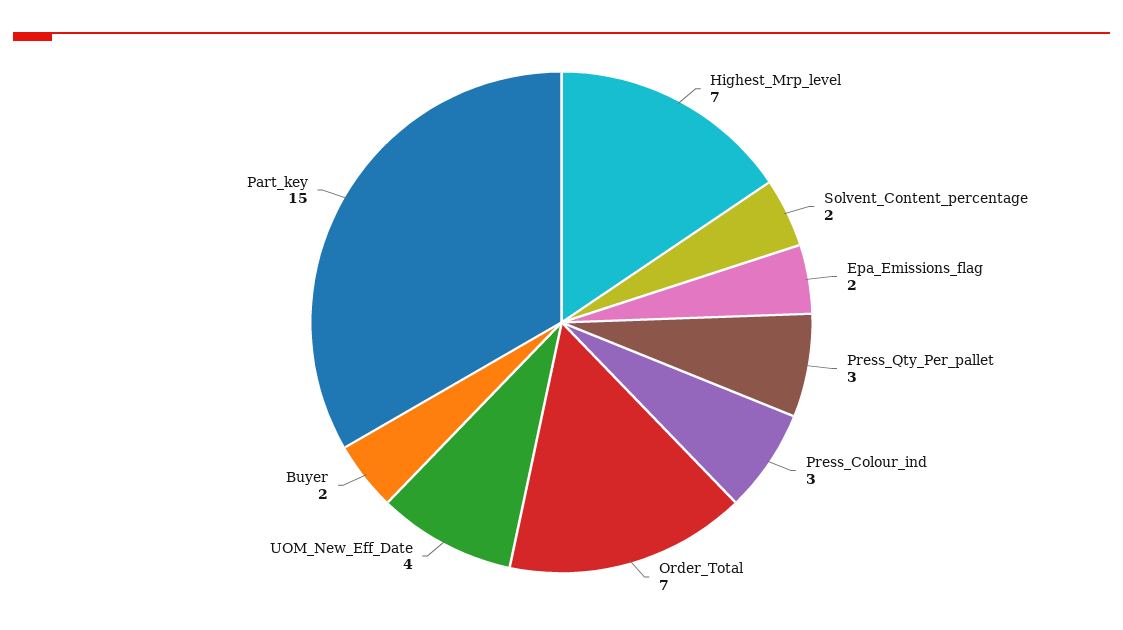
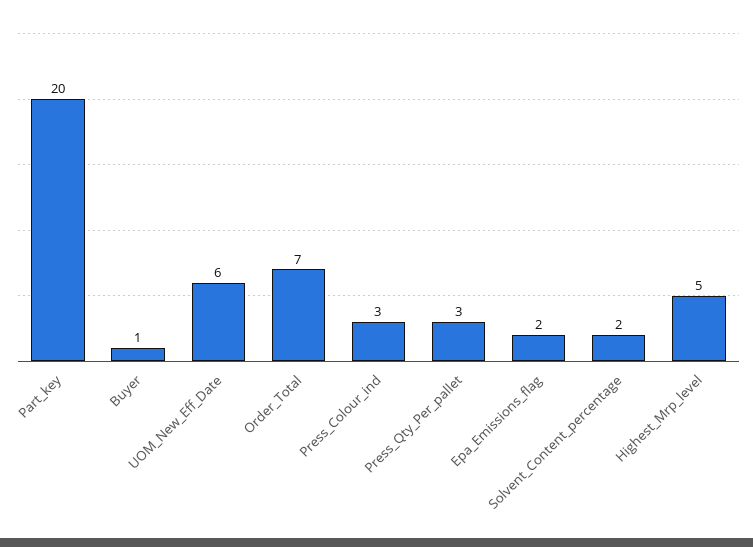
  {
-   "Highest_Mrp_level": 7,
+   "Highest_Mrp_level": 5,
    "Solvent_Content_percentage": 2,
    "Epa_Emissions_flag": 2,
    "Press_Qty_Per_pallet": 3,
    "Press_Colour_ind": 3,
    "Order_Total": 7,
-   "UOM_New_Eff_Date": 4,
+   "UOM_New_Eff_Date": 6,
-   "Buyer": 2,
+   "Buyer": 1,
-   "Part_key": 15
+   "Part_key": 20
  }

